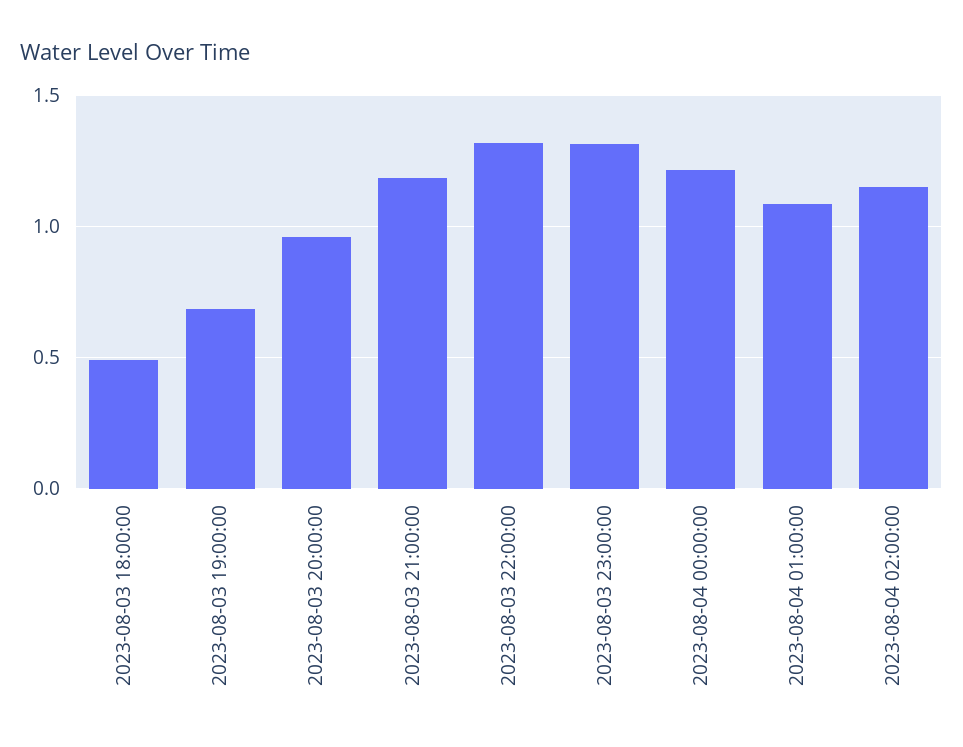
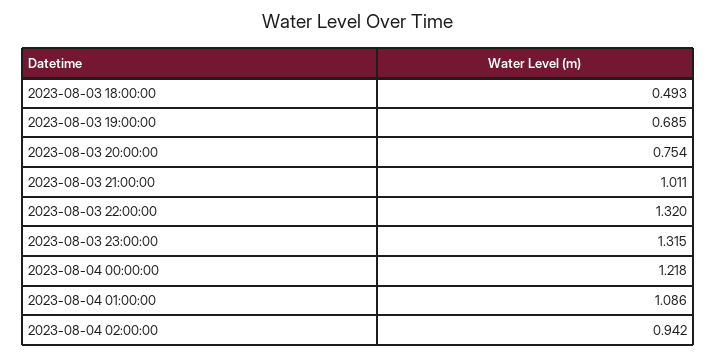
  {
    "2023-08-03 18:00:00": 0.493,
    "2023-08-03 19:00:00": 0.685,
-   "2023-08-03 20:00:00": 0.95,
+   "2023-08-03 20:00:00": 0.754,
-   "2023-08-03 21:00:00": 1.2,
+   "2023-08-03 21:00:00": 1.011,
    "2023-08-03 22:00:00": 1.32,
    "2023-08-03 23:00:00": 1.315,
    "2023-08-04 00:00:00": 1.218,
    "2023-08-04 01:00:00": 1.086,
-   "2023-08-04 02:00:00": 1.15
+   "2023-08-04 02:00:00": 0.942
  }

